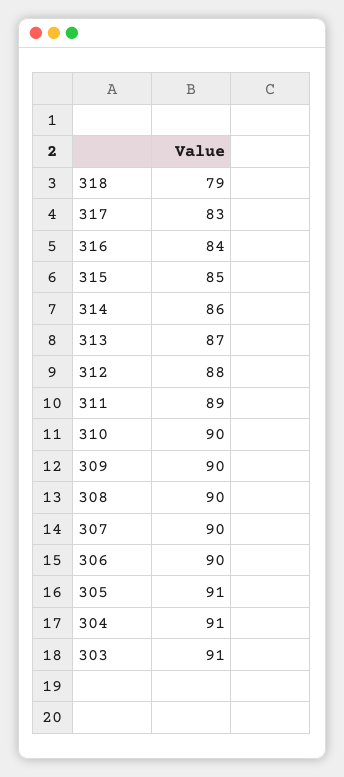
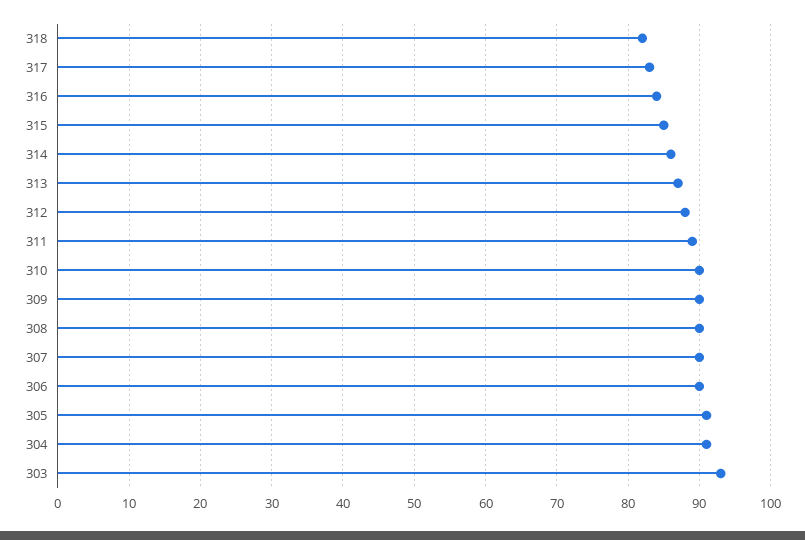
  {
-   "318": 79,
+   "318": 82,
    "317": 83,
    "316": 84,
    "315": 85,
    "314": 86,
    "313": 87,
    "312": 88,
    "311": 89,
    "310": 90,
    "309": 90,
    "308": 90,
    "307": 90,
    "306": 90,
    "305": 91,
    "304": 91,
-   "303": 91
+   "303": 93
  }

